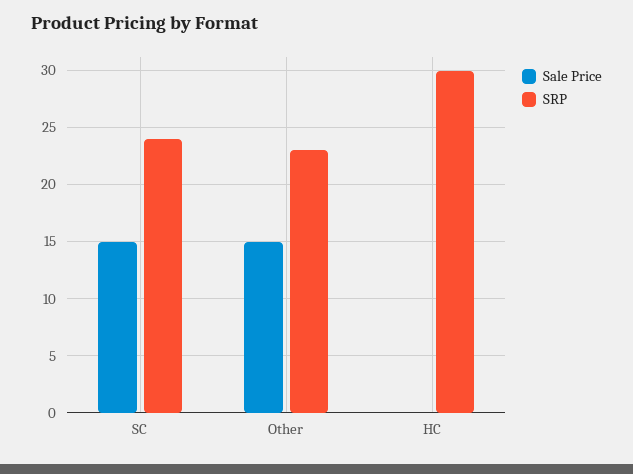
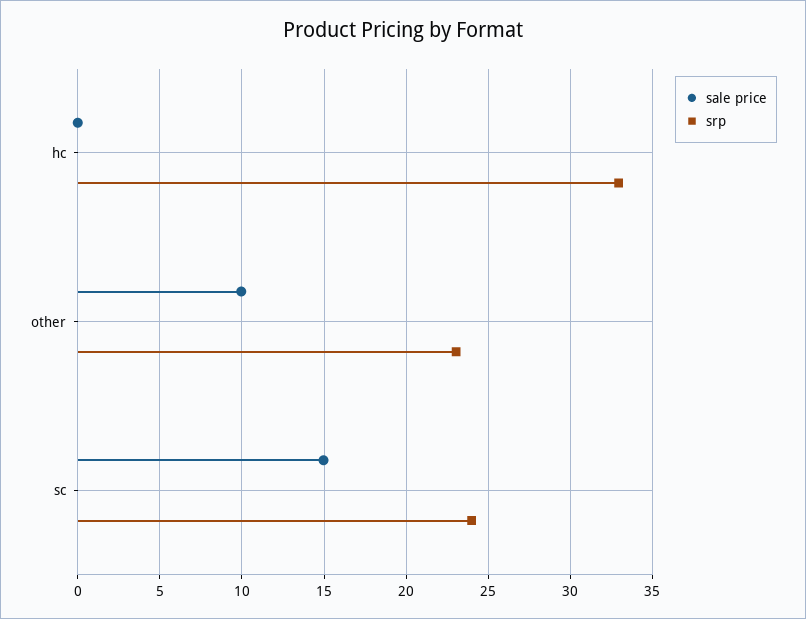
  {
    "Sale Price": {
      "SC": 15,
-     "Other": 15,
+     "Other": 10,
      "HC": 0
    },
    "SRP": {
      "SC": 24,
      "Other": 23,
-     "HC": 30
+     "HC": 33
    }
  }

